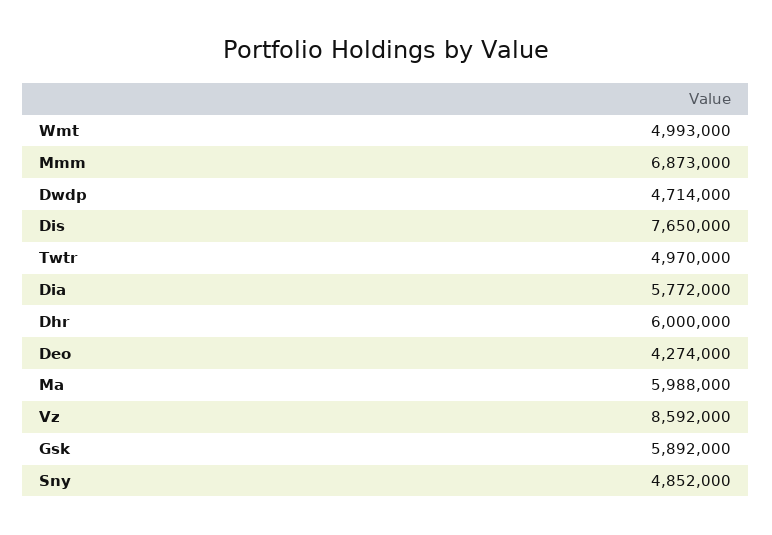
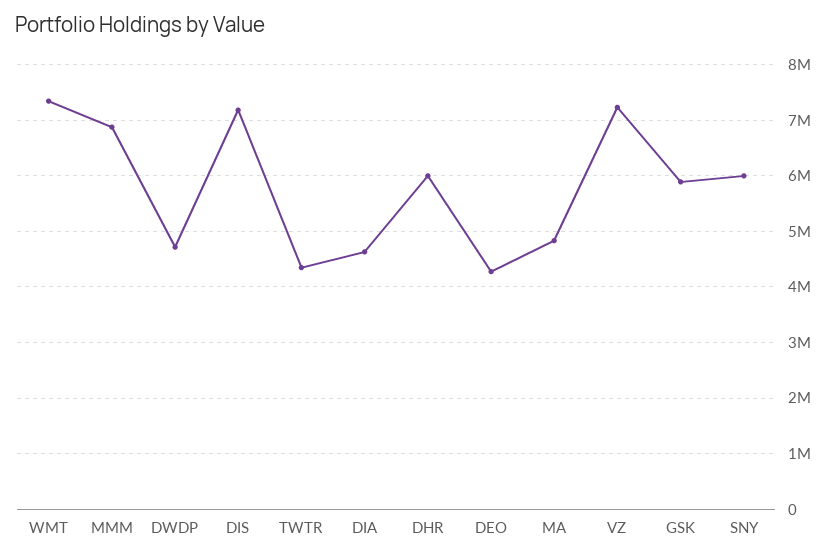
  {
-   "Wmt": 4993000,
+   "Wmt": 7400000,
    "Mmm": 6873000,
    "Dwdp": 4714000,
-   "Dis": 7650000,
+   "Dis": 7200000,
-   "Twtr": 4970000,
+   "Twtr": 4400000,
-   "Dia": 5772000,
+   "Dia": 4600000,
    "Dhr": 6000000,
    "Deo": 4274000,
-   "Ma": 5988000,
+   "Ma": 4800000,
-   "Vz": 8592000,
+   "Vz": 7200000,
    "Gsk": 5892000,
-   "Sny": 4852000
+   "Sny": 6000000
  }

